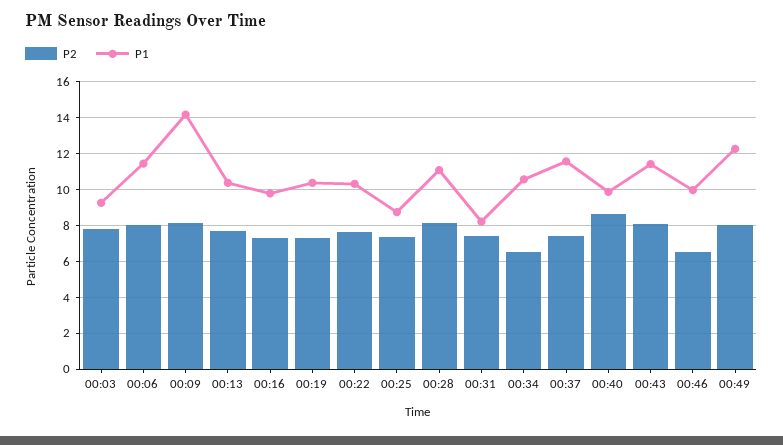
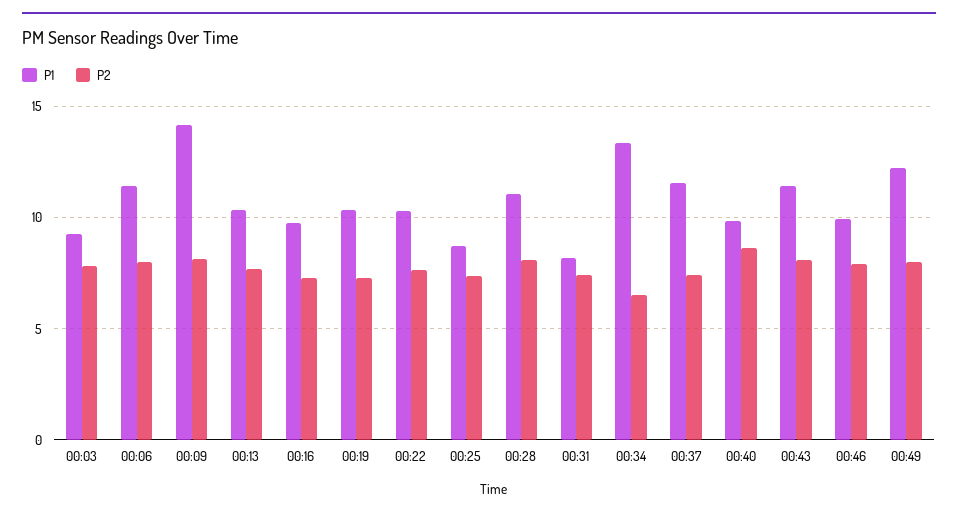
  {
    "P2": {
      "00:03": 8,
      "00:06": 8,
      "00:09": 8,
      "00:13": 7.5,
      "00:16": 7.5,
      "00:19": 7.5,
      "00:22": 7.5,
      "00:25": 7.5,
      "00:28": 8,
      "00:31": 7.5,
      "00:34": 6.5,
      "00:37": 7.5,
      "00:40": 8.5,
      "00:43": 8,
-     "00:46": 6.5,
+     "00:46": 8,
      "00:49": 8
    },
    "P1": {
      "00:03": 9.5,
      "00:06": 11.5,
      "00:09": 14,
      "00:13": 10.5,
      "00:16": 10,
      "00:19": 10.5,
      "00:22": 10.5,
      "00:25": 8.5,
      "00:28": 11,
      "00:31": 8,
-     "00:34": 10.5,
+     "00:34": 13.5,
      "00:37": 11.5,
      "00:40": 10,
      "00:43": 11.5,
      "00:46": 10,
      "00:49": 12.5
    }
  }

